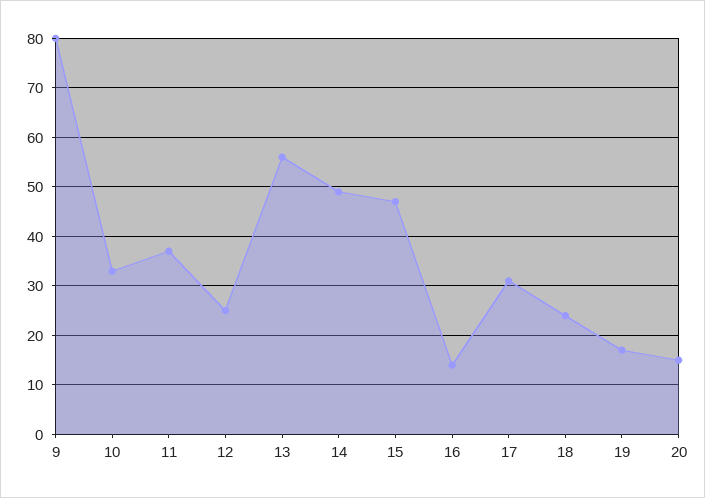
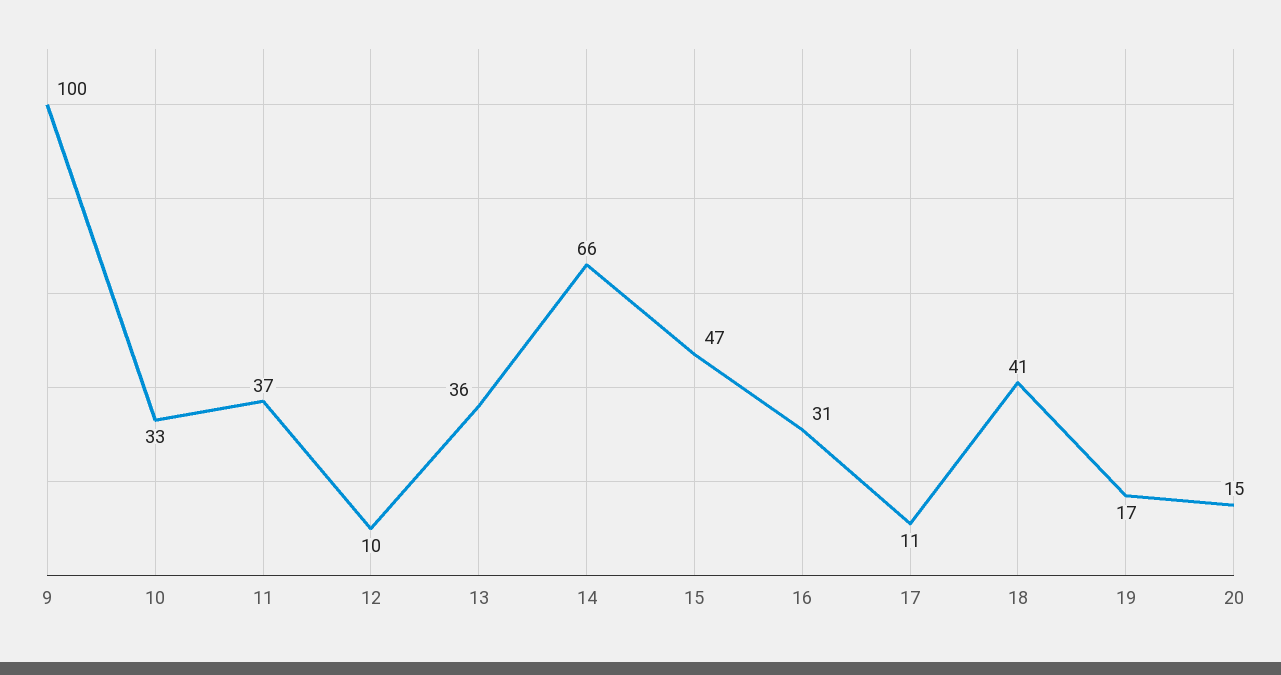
  {
-   "9": 80,
+   "9": 100,
    "10": 33,
    "11": 37,
-   "12": 25,
+   "12": 10,
-   "13": 55,
+   "13": 36,
-   "14": 50,
+   "14": 66,
    "15": 47,
-   "16": 15,
+   "16": 31,
-   "17": 30,
+   "17": 11,
-   "18": 25,
+   "18": 41,
    "19": 17,
    "20": 15
  }

